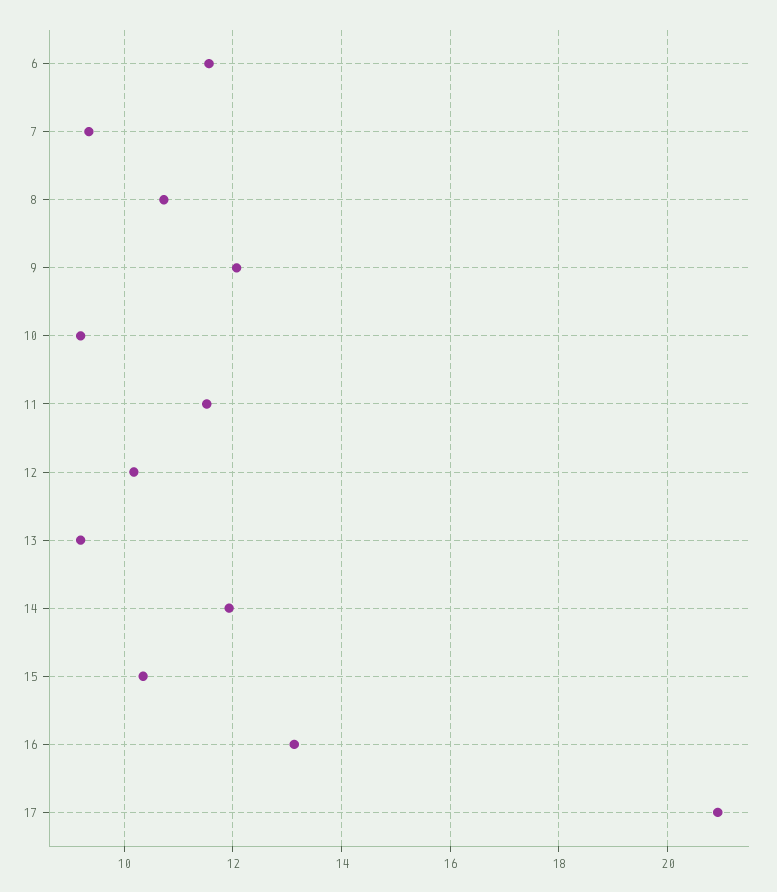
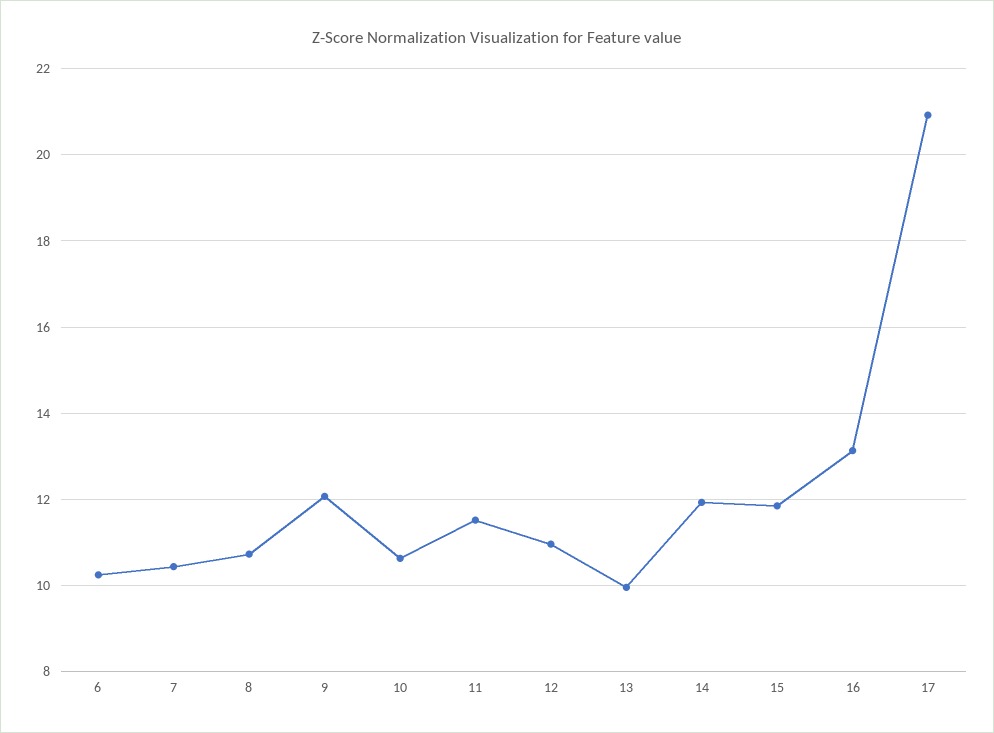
  {
-   "6": 11.6,
+   "6": 10.2,
-   "7": 9.4,
+   "7": 10.4,
    "8": 10.8,
    "9": 12,
-   "10": 9.2,
+   "10": 10.6,
    "11": 11.6,
-   "12": 10.2,
+   "12": 11,
-   "13": 9.2,
+   "13": 10,
    "14": 12,
-   "15": 10.4,
+   "15": 11.8,
    "16": 13.2,
    "17": 21
  }

